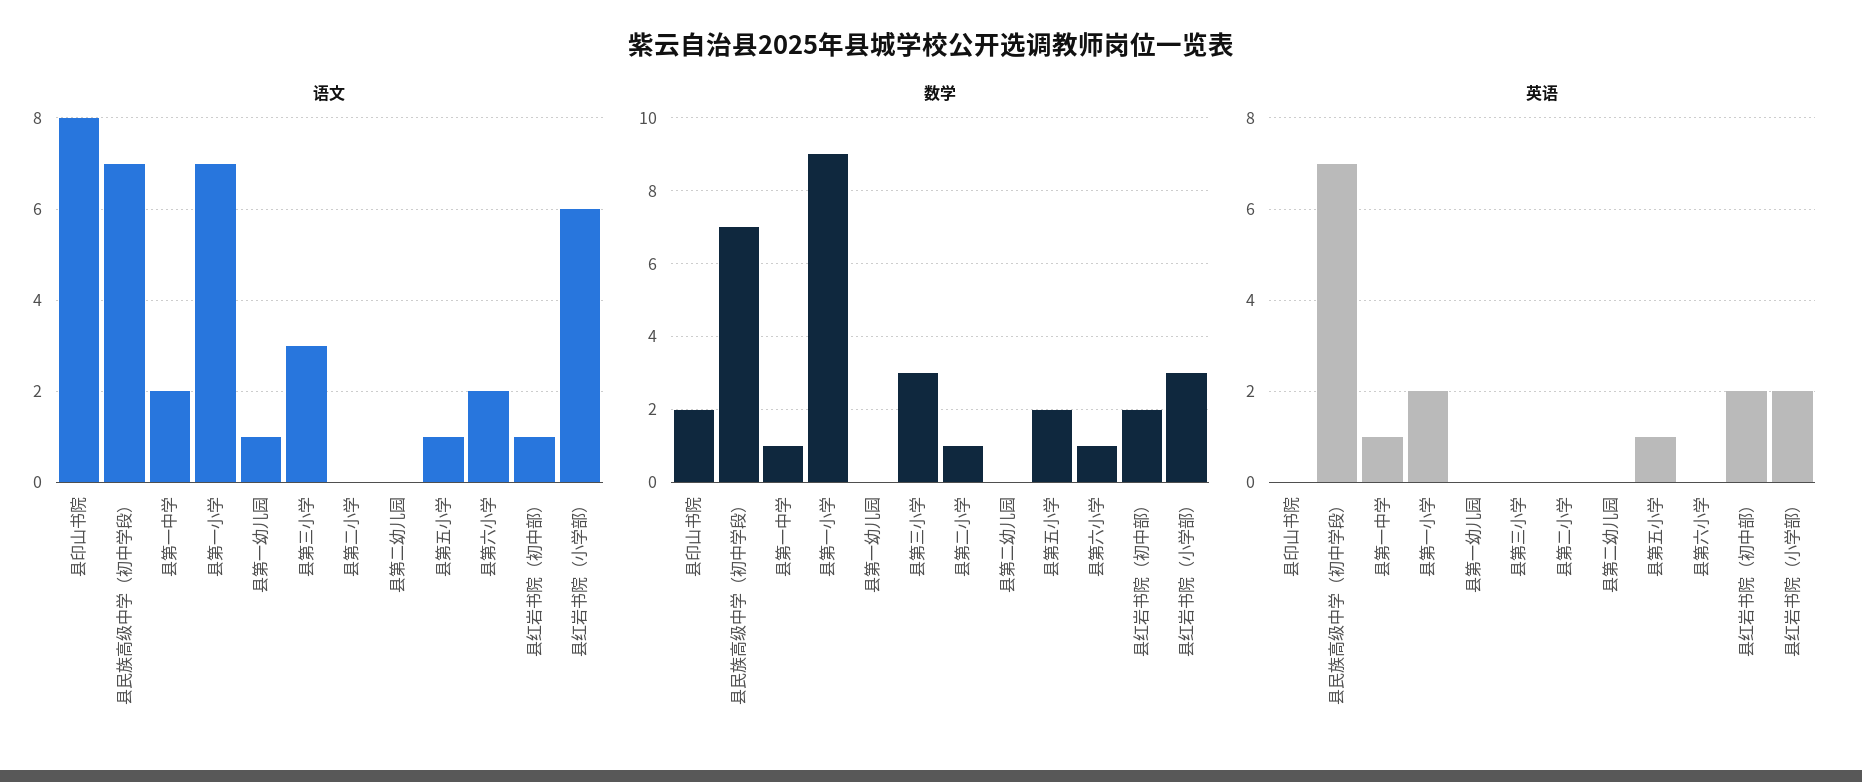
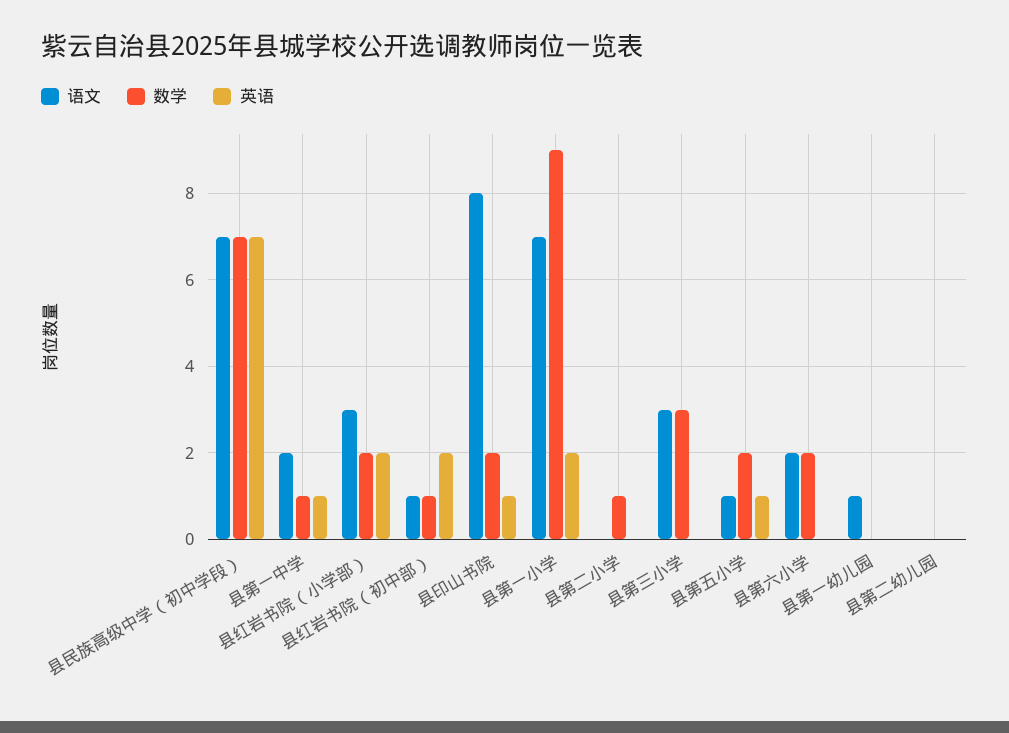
  {
    "语文": {
      "县印山书院": 8,
      "县民族高级中学（初中学段）": 7,
      "县第一中学": 2,
      "县第一小学": 7,
      "县第一幼儿园": 1,
      "县第三小学": 3,
      "县第二小学": 0,
      "县第二幼儿园": 0,
      "县第五小学": 1,
      "县第六小学": 2,
      "县红岩书院（初中部）": 1,
-     "县红岩书院（小学部）": 6
+     "县红岩书院（小学部）": 3
    },
    "数学": {
      "县印山书院": 2,
      "县民族高级中学（初中学段）": 7,
      "县第一中学": 1,
      "县第一小学": 9,
      "县第一幼儿园": 0,
      "县第三小学": 3,
      "县第二小学": 1,
      "县第二幼儿园": 0,
      "县第五小学": 2,
-     "县第六小学": 1,
+     "县第六小学": 2,
-     "县红岩书院（初中部）": 2,
+     "县红岩书院（初中部）": 1,
-     "县红岩书院（小学部）": 3
+     "县红岩书院（小学部）": 2
    },
    "英语": {
-     "县印山书院": 0,
+     "县印山书院": 1,
      "县民族高级中学（初中学段）": 7,
      "县第一中学": 1,
      "县第一小学": 2,
      "县第一幼儿园": 0,
      "县第三小学": 0,
      "县第二小学": 0,
      "县第二幼儿园": 0,
      "县第五小学": 1,
      "县第六小学": 0,
      "县红岩书院（初中部）": 2,
      "县红岩书院（小学部）": 2
    }
  }

